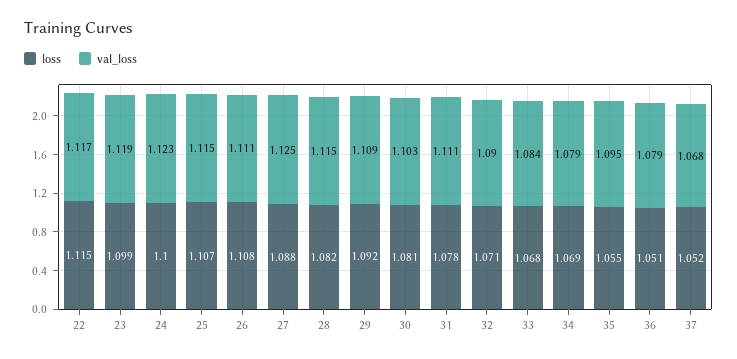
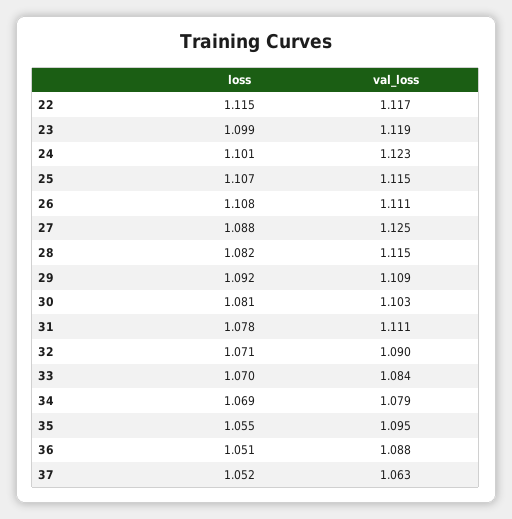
  {
    "loss": {
      "22": 1.115,
      "23": 1.099,
-     "24": 1.1,
+     "24": 1.101,
      "25": 1.107,
      "26": 1.108,
      "27": 1.088,
      "28": 1.082,
      "29": 1.092,
      "30": 1.081,
      "31": 1.078,
      "32": 1.071,
-     "33": 1.068,
+     "33": 1.07,
      "34": 1.069,
      "35": 1.055,
      "36": 1.051,
      "37": 1.052
    },
    "val_loss": {
      "22": 1.117,
      "23": 1.119,
      "24": 1.123,
      "25": 1.115,
      "26": 1.111,
      "27": 1.125,
      "28": 1.115,
      "29": 1.109,
      "30": 1.103,
      "31": 1.111,
      "32": 1.09,
      "33": 1.084,
      "34": 1.079,
      "35": 1.095,
-     "36": 1.079,
+     "36": 1.088,
-     "37": 1.068
+     "37": 1.063
    }
  }

